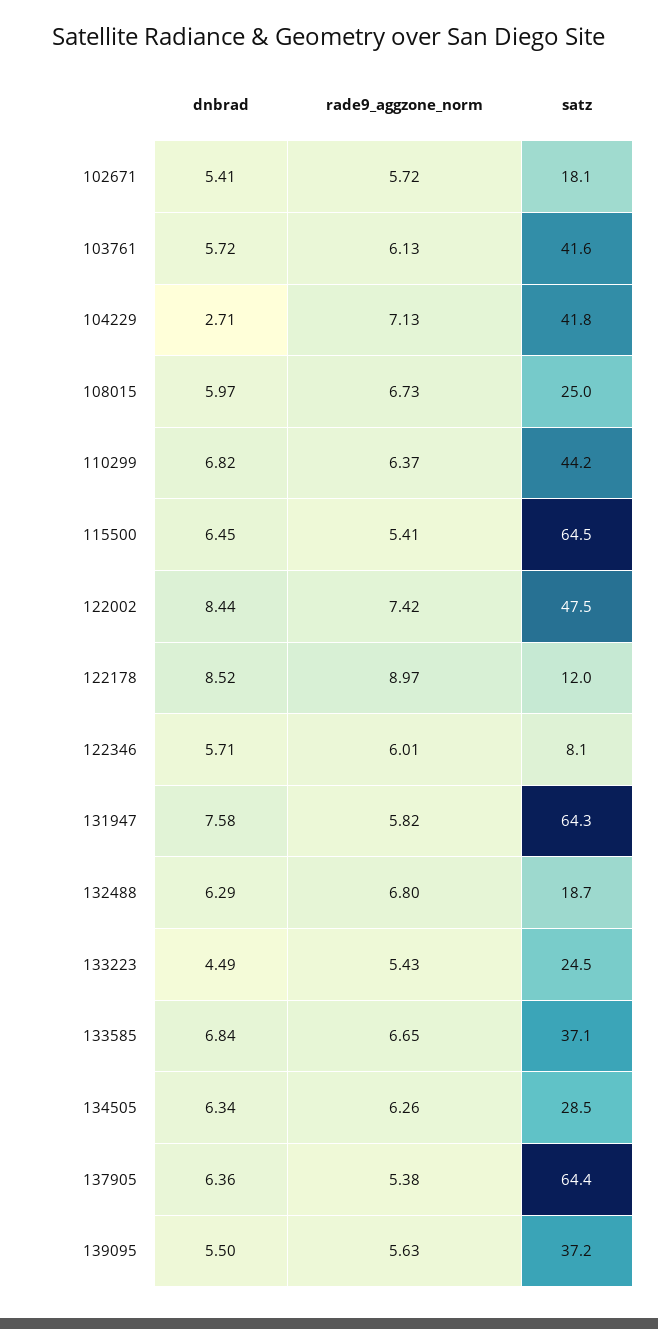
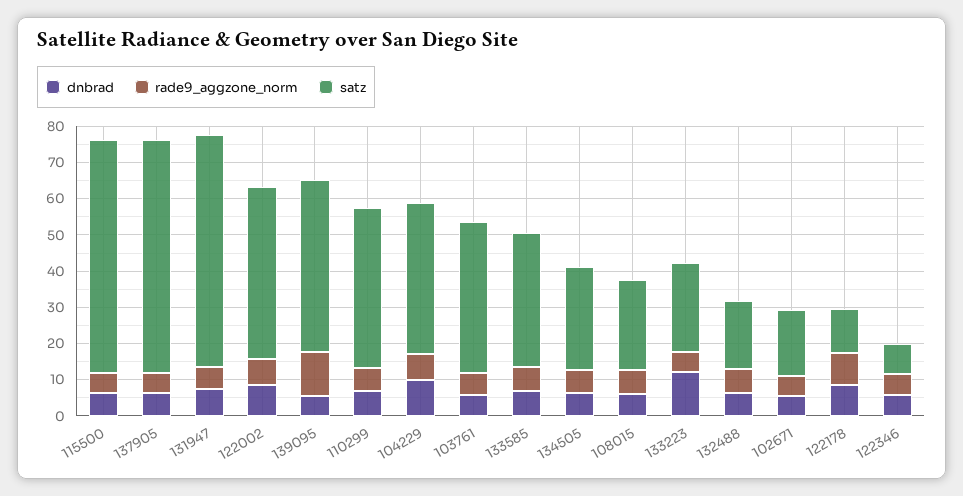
  {
    "dnbrad": {
      "102671": 5.41,
      "103761": 5.72,
-     "104229": 2.71,
+     "104229": 10,
      "108015": 5.97,
      "110299": 6.82,
      "115500": 6.45,
      "122002": 8.44,
      "122178": 8.52,
      "122346": 5.71,
      "131947": 7.58,
      "132488": 6.29,
-     "133223": 4.49,
+     "133223": 12.5,
      "133585": 6.84,
      "134505": 6.34,
      "137905": 6.36,
      "139095": 5.5
    },
    "rade9_aggzone_norm": {
      "102671": 5.72,
      "103761": 6.13,
      "104229": 7.13,
      "108015": 6.73,
      "110299": 6.37,
      "115500": 5.41,
      "122002": 7.42,
      "122178": 8.97,
      "122346": 6.01,
      "131947": 5.82,
      "132488": 6.8,
      "133223": 5.43,
      "133585": 6.65,
      "134505": 6.26,
      "137905": 5.38,
-     "139095": 5.63
+     "139095": 12.5
    },
    "satz": {
      "102671": 18.1,
      "103761": 41.6,
      "104229": 41.8,
      "108015": 25,
      "110299": 44.2,
      "115500": 64.5,
      "122002": 47.5,
      "122178": 12,
      "122346": 8.1,
      "131947": 64.3,
      "132488": 18.7,
      "133223": 24.5,
      "133585": 37.1,
      "134505": 28.5,
      "137905": 64.4,
-     "139095": 37.2
+     "139095": 47.5
    }
  }

